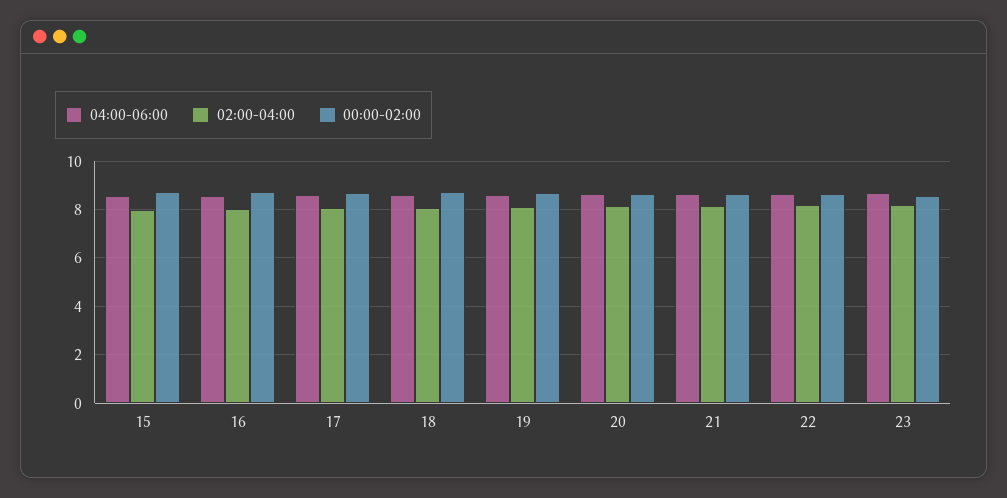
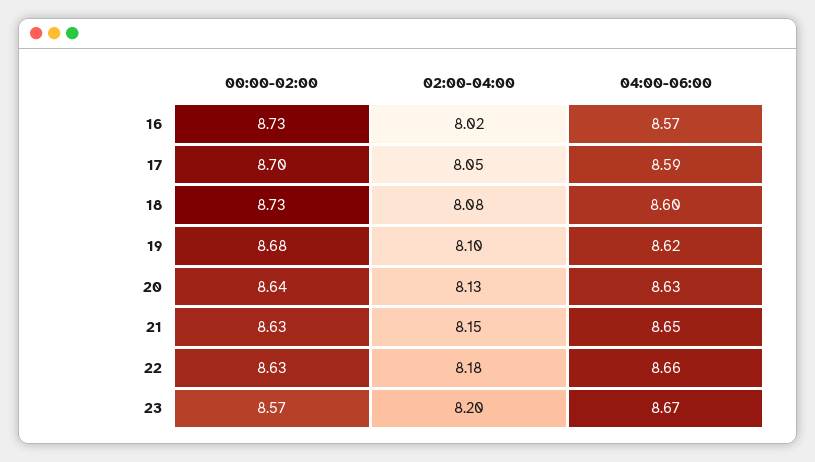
  {
    "04:00-06:00": {
-     "15": 8.5,
      "16": 8.57,
      "17": 8.59,
      "18": 8.6,
      "19": 8.62,
      "20": 8.63,
      "21": 8.65,
      "22": 8.66,
      "23": 8.67
    },
    "02:00-04:00": {
-     "15": 8,
      "16": 8.02,
      "17": 8.05,
      "18": 8.08,
      "19": 8.1,
      "20": 8.13,
      "21": 8.15,
      "22": 8.18,
      "23": 8.2
    },
    "00:00-02:00": {
-     "15": 8.75,
      "16": 8.73,
      "17": 8.7,
      "18": 8.73,
      "19": 8.68,
      "20": 8.64,
      "21": 8.63,
      "22": 8.63,
      "23": 8.57
    }
  }

